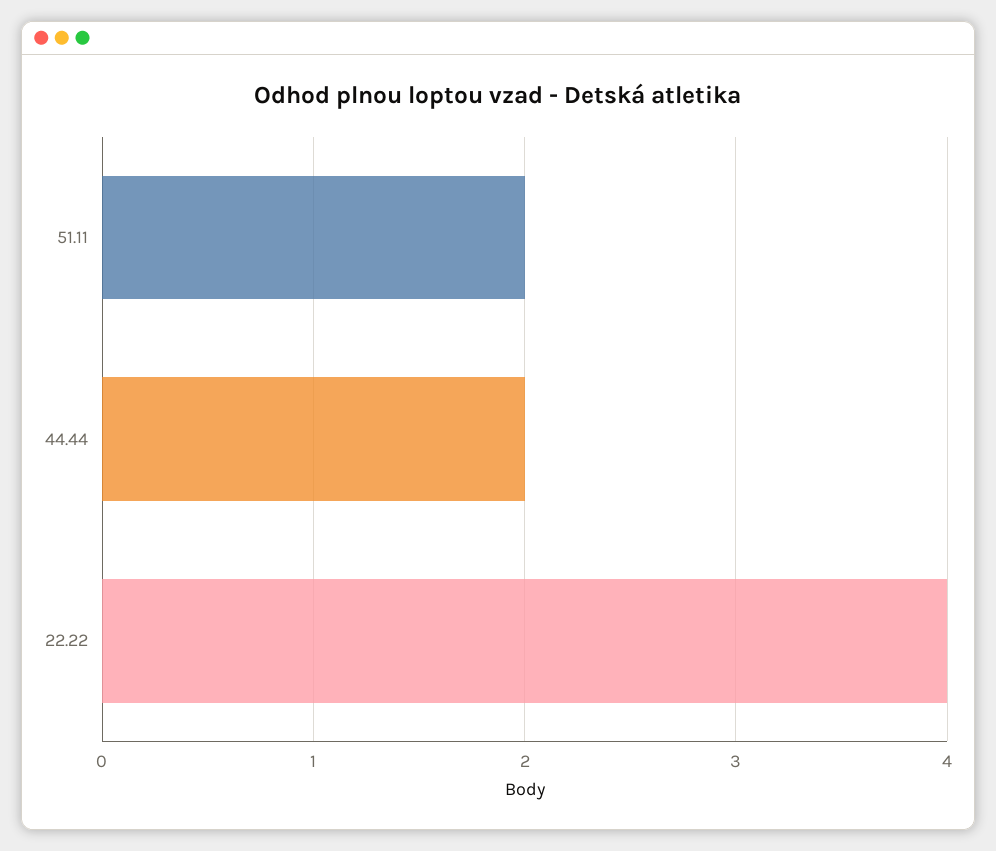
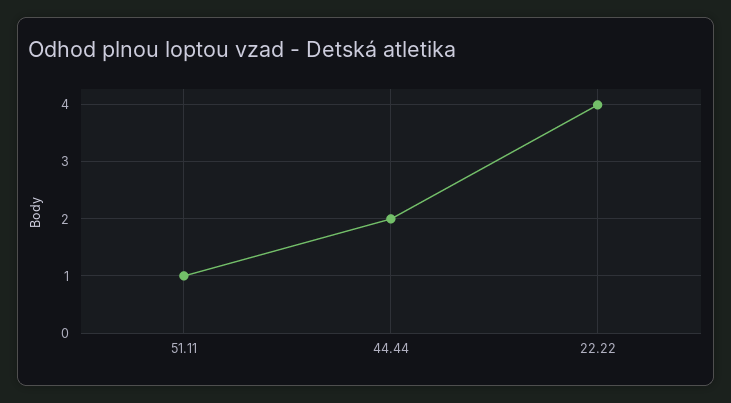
  {
-   "51.11": 2,
+   "51.11": 1,
    "44.44": 2,
    "22.22": 4
  }

